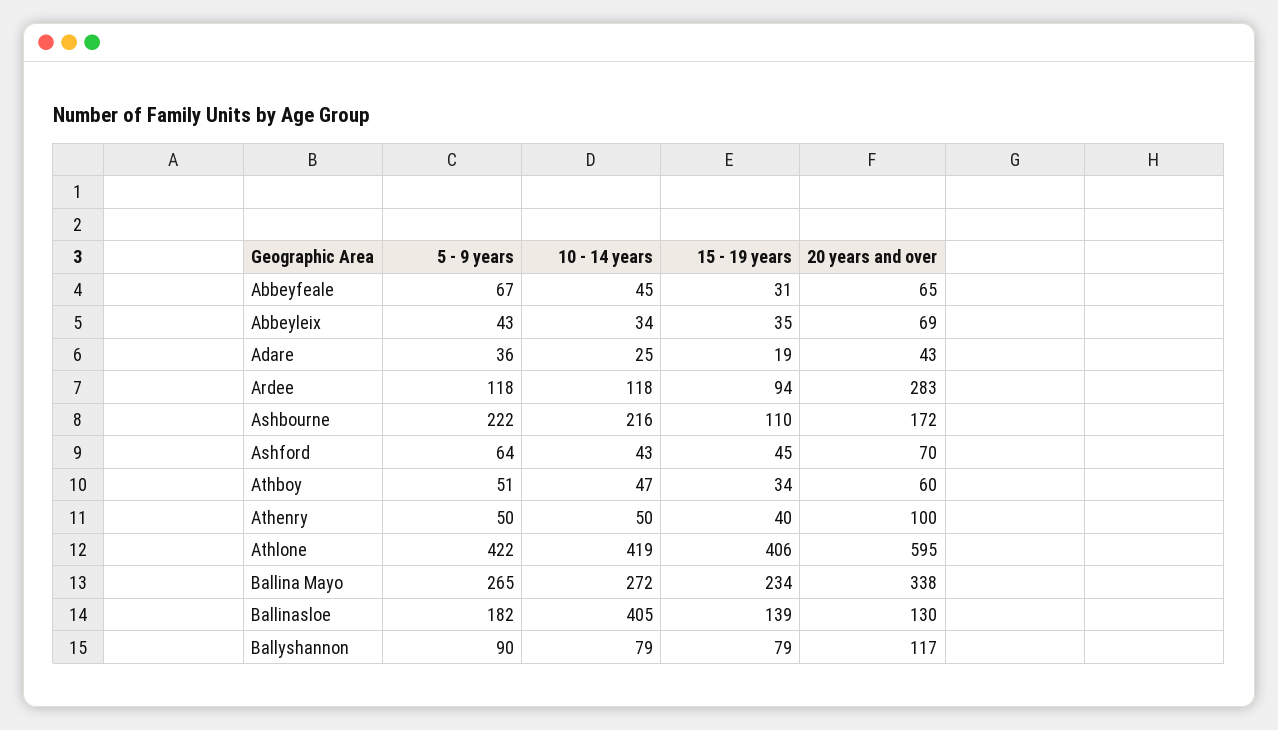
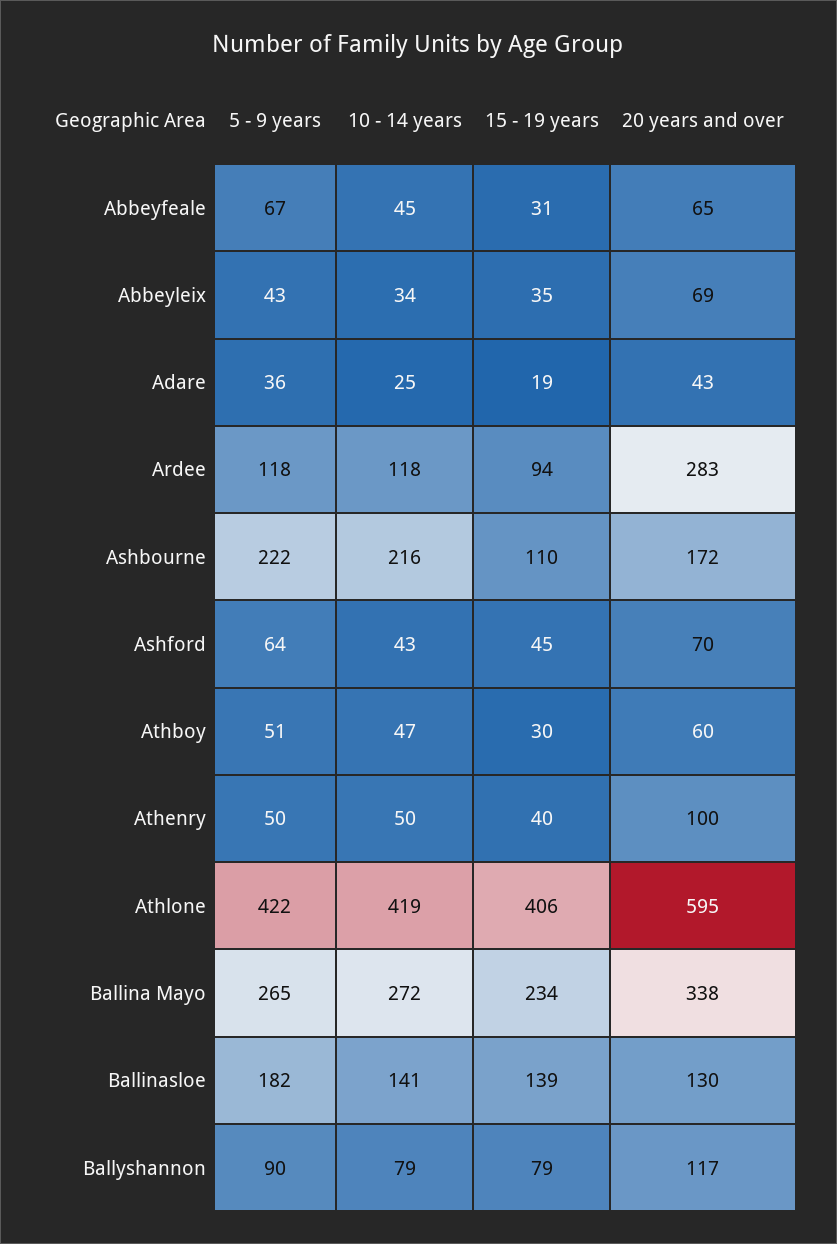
  {
    "5 - 9 years": {
      "Abbeyfeale": 67,
      "Abbeyleix": 43,
      "Adare": 36,
      "Ardee": 118,
      "Ashbourne": 222,
      "Ashford": 64,
      "Athboy": 51,
      "Athenry": 50,
      "Athlone": 422,
      "Ballina Mayo": 265,
      "Ballinasloe": 182,
      "Ballyshannon": 90
    },
    "10 - 14 years": {
      "Abbeyfeale": 45,
      "Abbeyleix": 34,
      "Adare": 25,
      "Ardee": 118,
      "Ashbourne": 216,
      "Ashford": 43,
      "Athboy": 47,
      "Athenry": 50,
      "Athlone": 419,
      "Ballina Mayo": 272,
-     "Ballinasloe": 405,
+     "Ballinasloe": 141,
      "Ballyshannon": 79
    },
    "15 - 19 years": {
      "Abbeyfeale": 31,
      "Abbeyleix": 35,
      "Adare": 19,
      "Ardee": 94,
      "Ashbourne": 110,
      "Ashford": 45,
-     "Athboy": 34,
+     "Athboy": 30,
      "Athenry": 40,
      "Athlone": 406,
      "Ballina Mayo": 234,
      "Ballinasloe": 139,
      "Ballyshannon": 79
    },
    "20 years and over": {
      "Abbeyfeale": 65,
      "Abbeyleix": 69,
      "Adare": 43,
      "Ardee": 283,
      "Ashbourne": 172,
      "Ashford": 70,
      "Athboy": 60,
      "Athenry": 100,
      "Athlone": 595,
      "Ballina Mayo": 338,
      "Ballinasloe": 130,
      "Ballyshannon": 117
    }
  }

